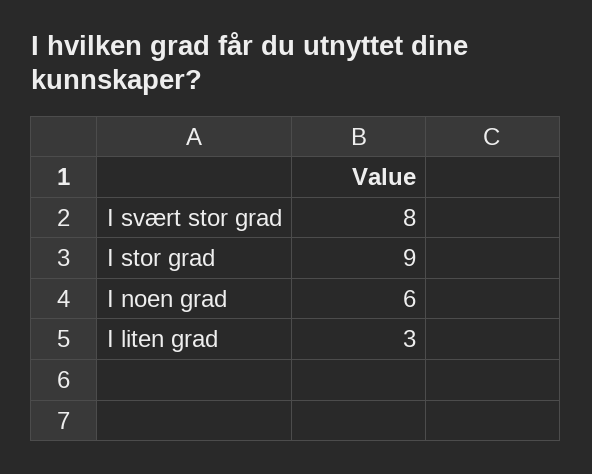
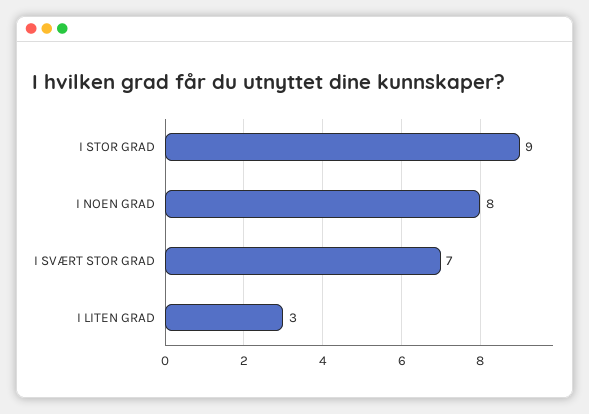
  {
-   "I svært stor grad": 8,
+   "I svært stor grad": 7,
    "I stor grad": 9,
-   "I noen grad": 6,
+   "I noen grad": 8,
    "I liten grad": 3
  }

